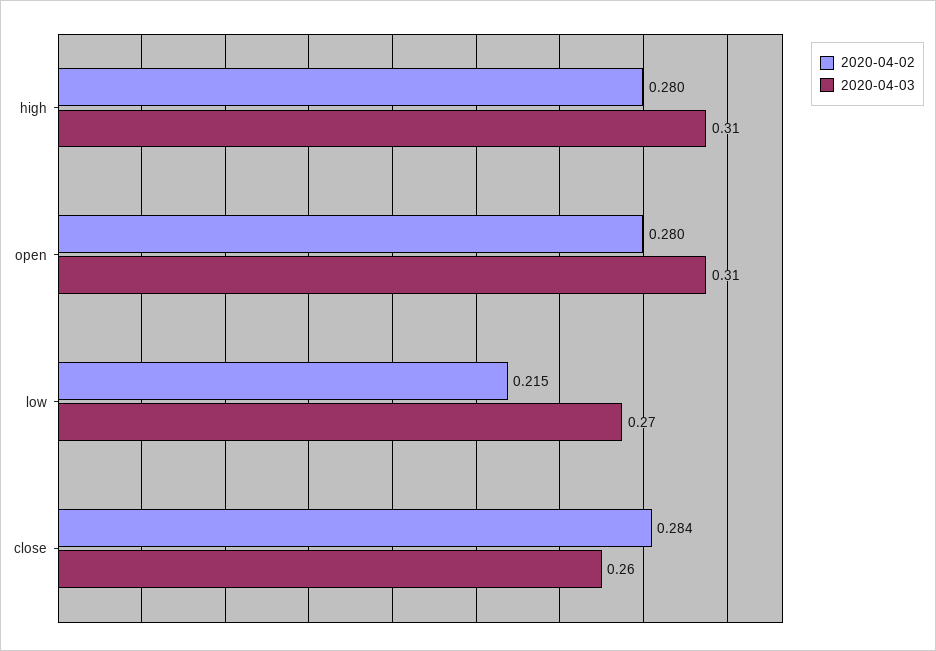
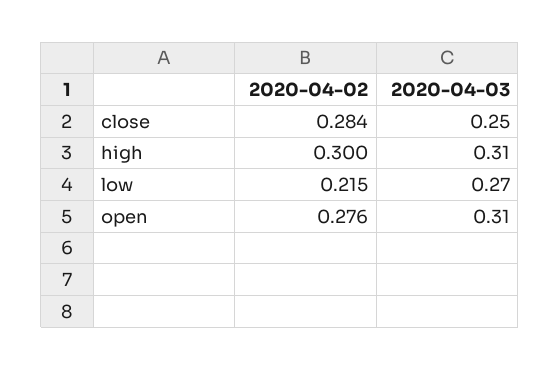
  {
    "2020-04-02": {
-     "high": 0.28,
+     "high": 0.3,
-     "open": 0.28,
+     "open": 0.276,
      "low": 0.215,
      "close": 0.284
    },
    "2020-04-03": {
      "high": 0.31,
      "open": 0.31,
      "low": 0.27,
-     "close": 0.26
+     "close": 0.25
    }
  }

